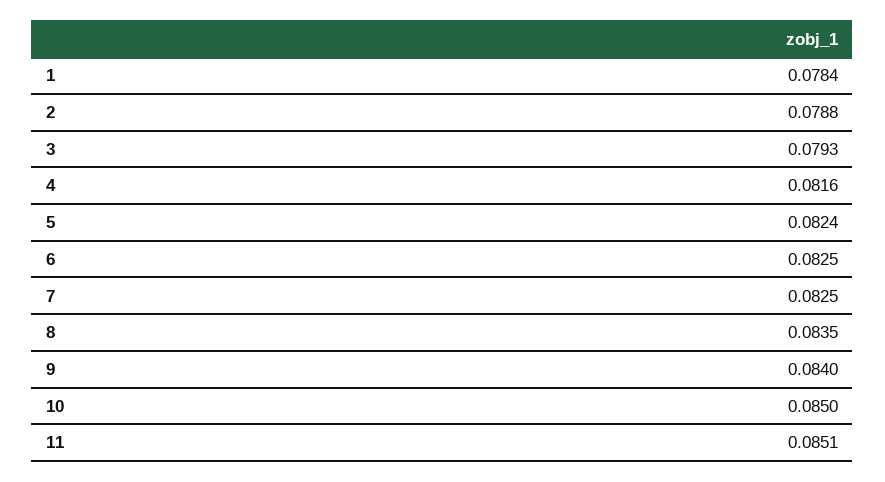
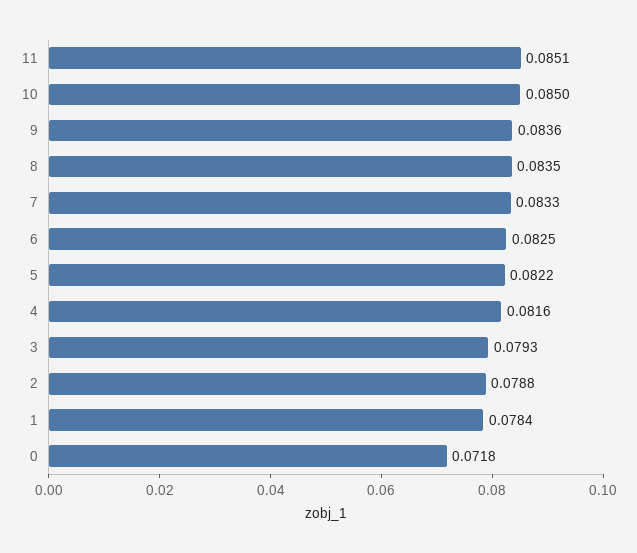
  {
    "1": 0.0784,
    "2": 0.0788,
    "3": 0.0793,
    "4": 0.0816,
-   "5": 0.0824,
+   "5": 0.0822,
    "6": 0.0825,
-   "7": 0.0825,
+   "7": 0.0833,
    "8": 0.0835,
-   "9": 0.084,
+   "9": 0.0836,
    "10": 0.085,
-   "11": 0.0851
+   "11": 0.0851,
+   "0": 0.0718
  }

